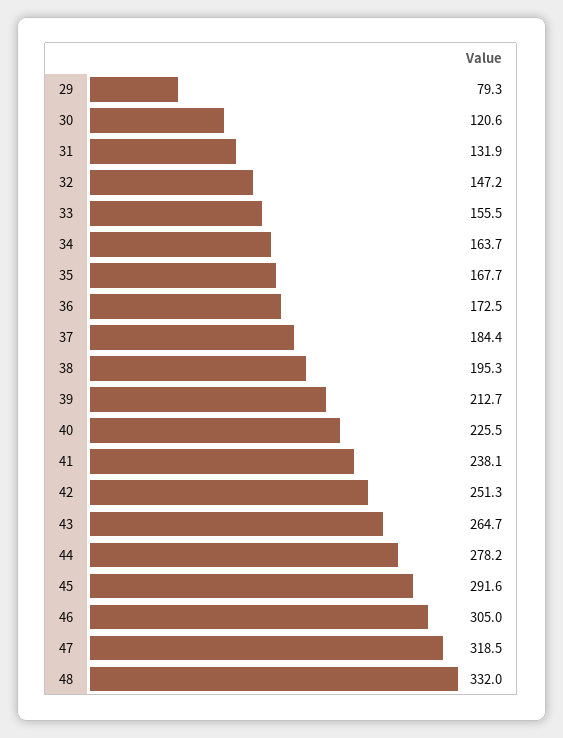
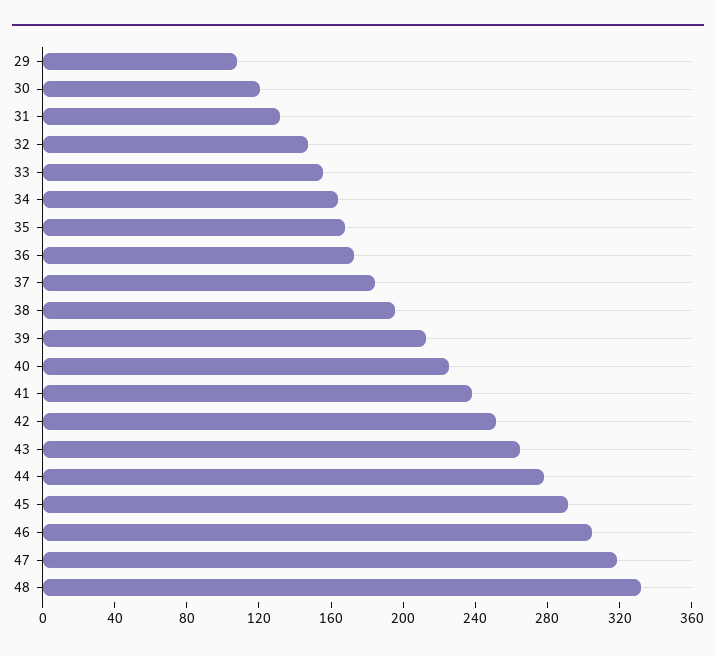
  {
-   "29": 79.3,
+   "29": 110,
    "30": 120.6,
    "31": 131.9,
    "32": 147.2,
    "33": 155.5,
    "34": 163.7,
    "35": 167.7,
    "36": 172.5,
    "37": 184.4,
    "38": 195.3,
    "39": 212.7,
    "40": 225.5,
    "41": 238.1,
    "42": 251.3,
    "43": 264.7,
    "44": 278.2,
    "45": 291.6,
    "46": 305,
    "47": 318.5,
    "48": 332
  }

